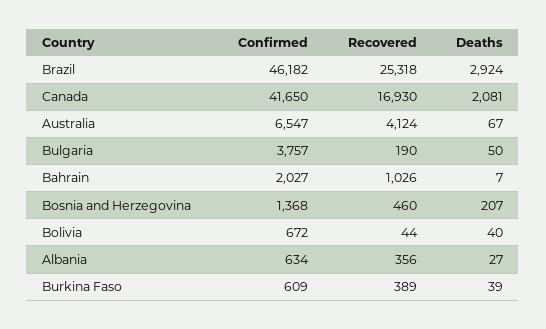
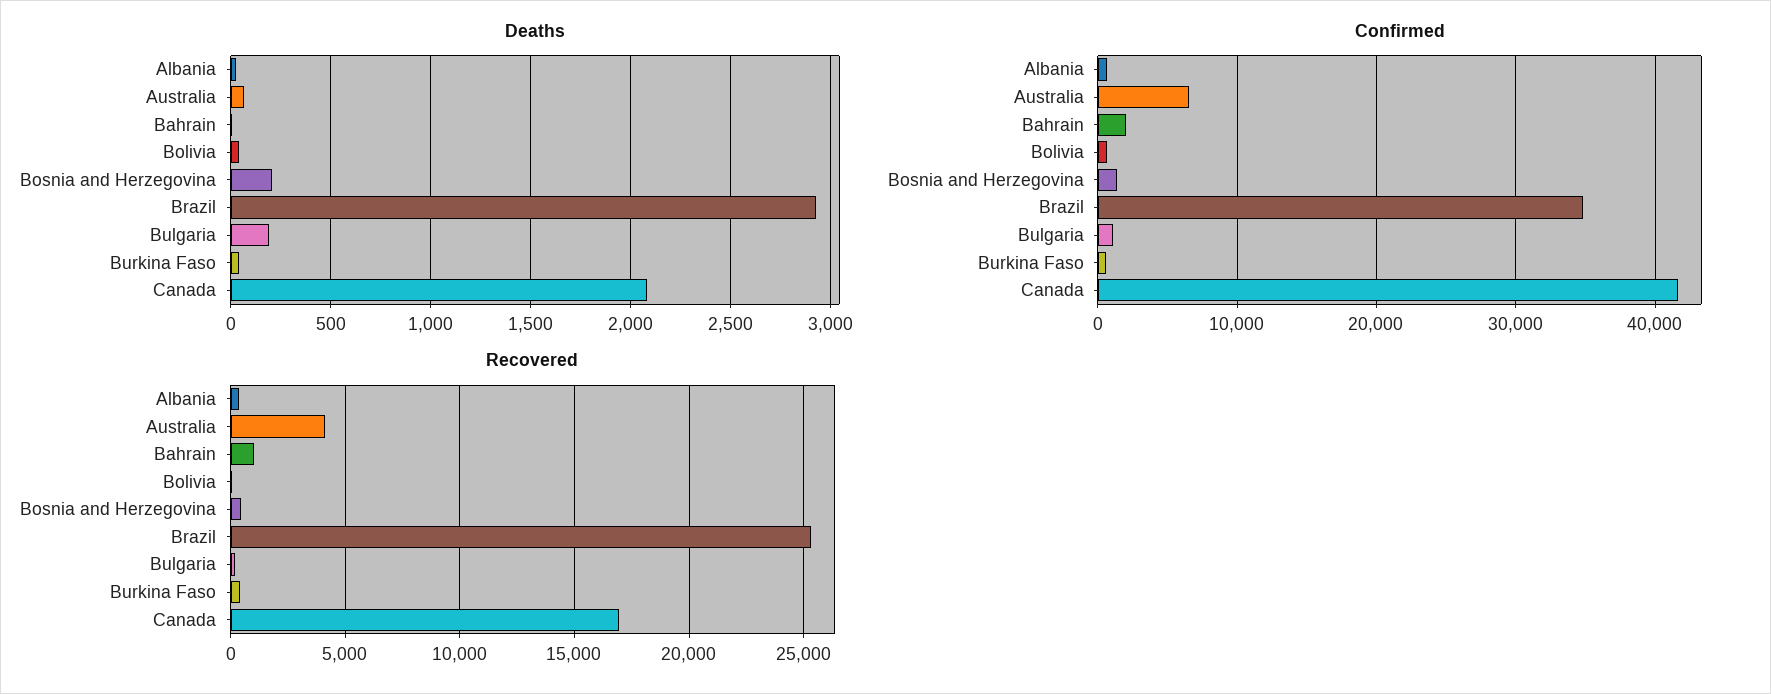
  {
    "Confirmed": {
-     "Brazil": 46182,
+     "Brazil": 35000,
      "Canada": 41650,
      "Australia": 6547,
-     "Bulgaria": 3757,
+     "Bulgaria": 1000,
      "Bahrain": 2027,
      "Bosnia and Herzegovina": 1368,
      "Bolivia": 672,
      "Albania": 634,
      "Burkina Faso": 609
    },
    "Recovered": {
      "Brazil": 25318,
      "Canada": 16930,
      "Australia": 4124,
      "Bulgaria": 190,
      "Bahrain": 1026,
      "Bosnia and Herzegovina": 460,
      "Bolivia": 44,
      "Albania": 356,
      "Burkina Faso": 389
    },
    "Deaths": {
      "Brazil": 2924,
      "Canada": 2081,
      "Australia": 67,
-     "Bulgaria": 50,
+     "Bulgaria": 200,
      "Bahrain": 7,
      "Bosnia and Herzegovina": 207,
      "Bolivia": 40,
      "Albania": 27,
      "Burkina Faso": 39
    }
  }

